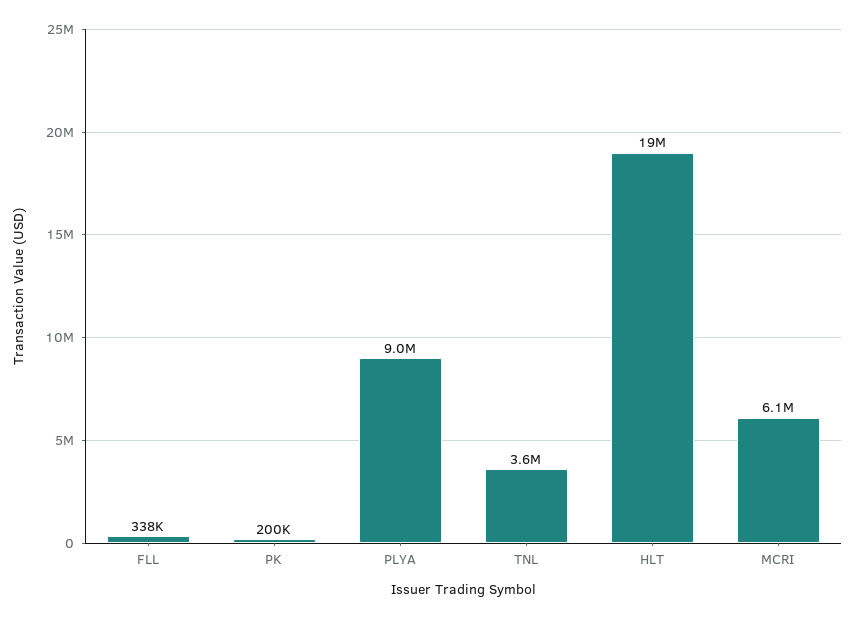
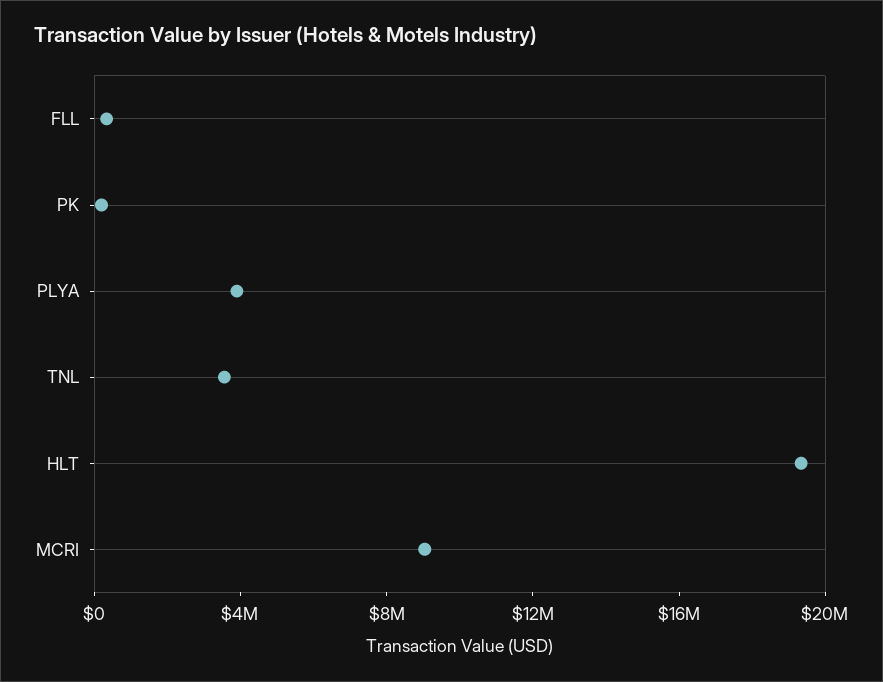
  {
    "FLL": 338000,
    "PK": 200000,
-   "PLYA": 9000000,
+   "PLYA": 4000000,
    "TNL": 3600000,
    "HLT": 19000000,
-   "MCRI": 6100000
+   "MCRI": 9000000
  }

